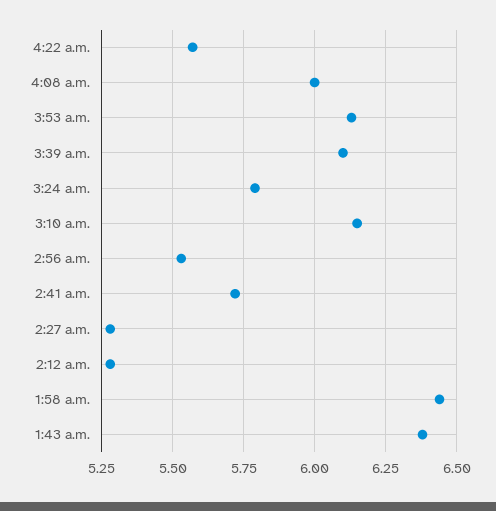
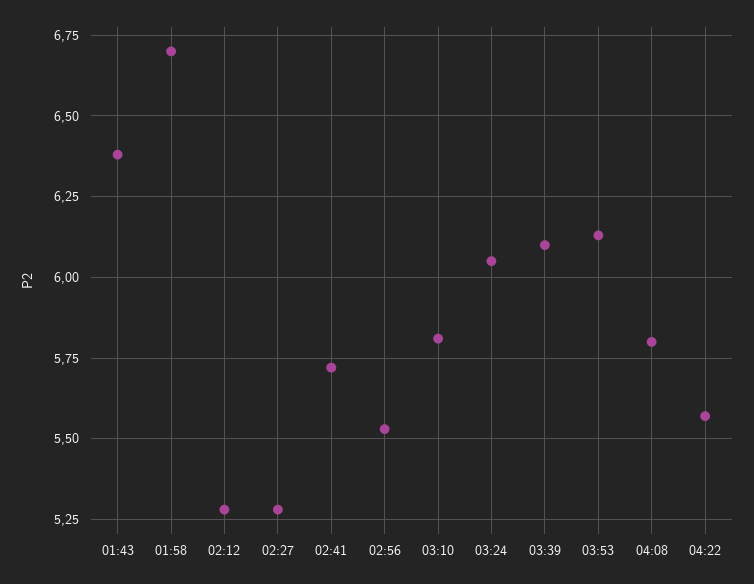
  {
    "4:22 a.m.": 5.55,
-   "4:08 a.m.": 6,
+   "4:08 a.m.": 5.8,
    "3:53 a.m.": 6.15,
    "3:39 a.m.": 6.1,
-   "3:24 a.m.": 5.8,
+   "3:24 a.m.": 6.05,
-   "3:10 a.m.": 6.15,
+   "3:10 a.m.": 5.8,
    "2:56 a.m.": 5.55,
    "2:41 a.m.": 5.7,
    "2:27 a.m.": 5.3,
    "2:12 a.m.": 5.3,
-   "1:58 a.m.": 6.45,
+   "1:58 a.m.": 6.7,
    "1:43 a.m.": 6.4
  }

